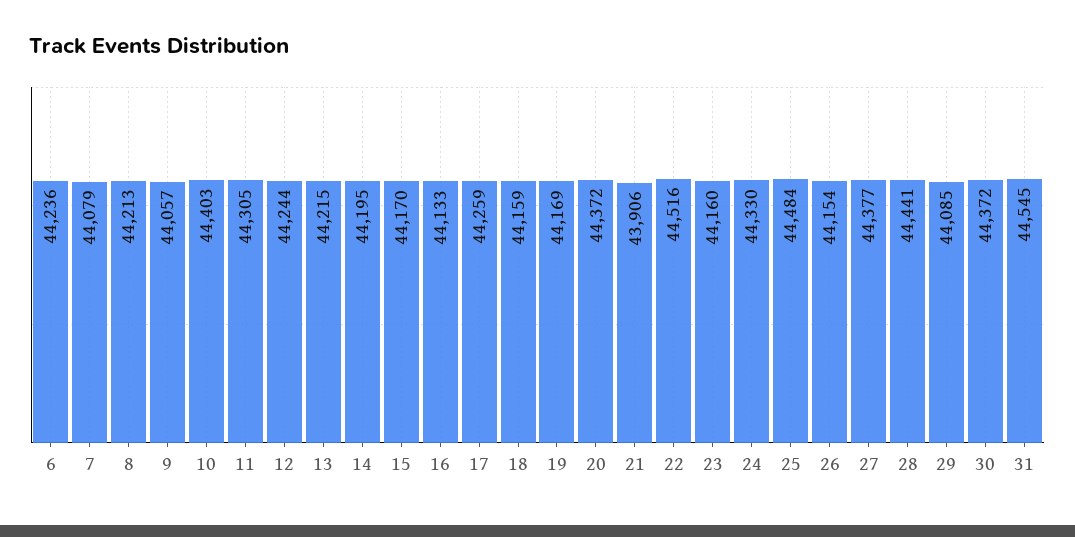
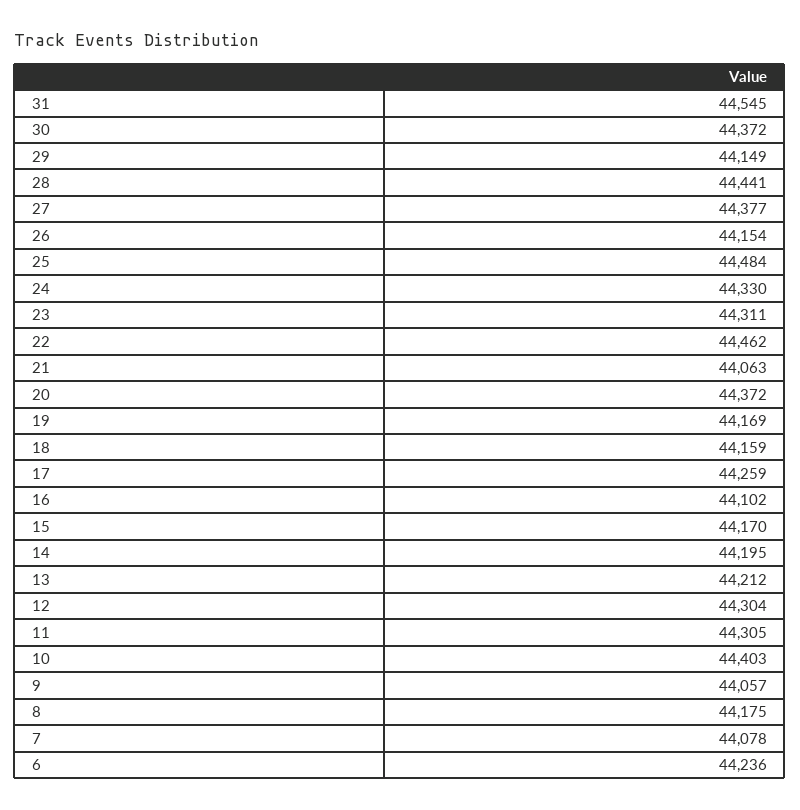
  {
    "6": 44236,
-   "7": 44079,
+   "7": 44078,
-   "8": 44213,
+   "8": 44175,
    "9": 44057,
    "10": 44403,
    "11": 44305,
-   "12": 44244,
+   "12": 44304,
-   "13": 44215,
+   "13": 44212,
    "14": 44195,
    "15": 44170,
-   "16": 44133,
+   "16": 44102,
    "17": 44259,
    "18": 44159,
    "19": 44169,
    "20": 44372,
-   "21": 43906,
+   "21": 44063,
-   "22": 44516,
+   "22": 44462,
-   "23": 44160,
+   "23": 44311,
    "24": 44330,
    "25": 44484,
    "26": 44154,
    "27": 44377,
    "28": 44441,
-   "29": 44085,
+   "29": 44149,
    "30": 44372,
    "31": 44545
  }

